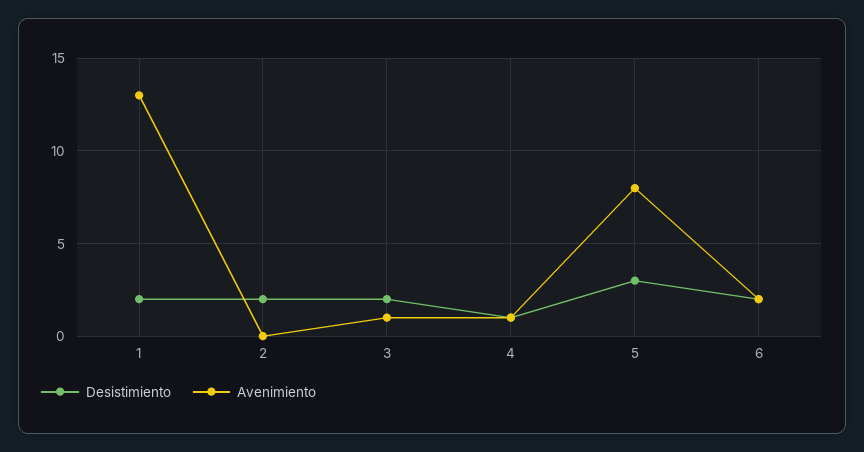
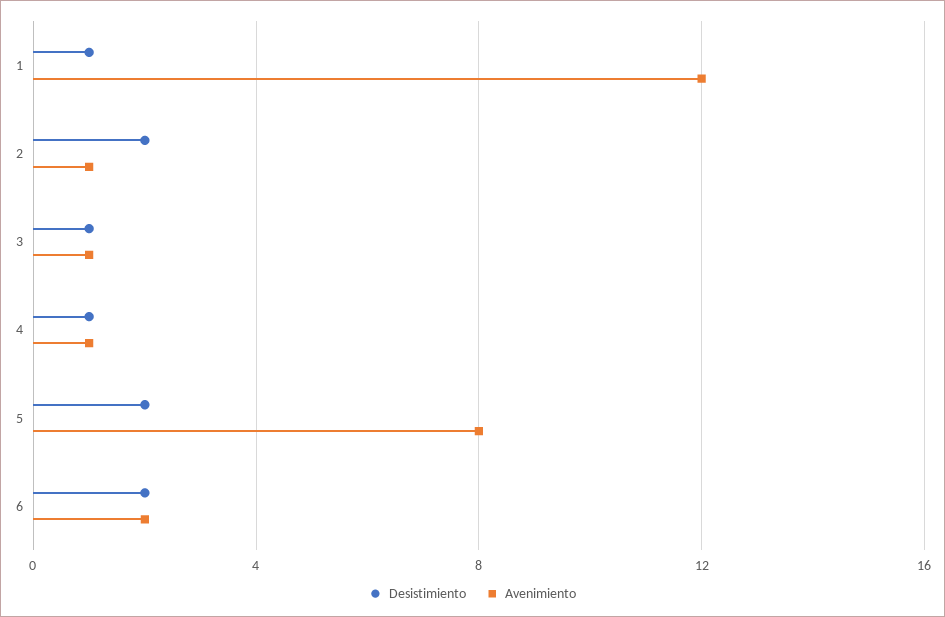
  {
    "Desistimiento": {
-     "1": 2,
+     "1": 1,
      "2": 2,
-     "3": 2,
+     "3": 1,
      "4": 1,
-     "5": 3,
+     "5": 2,
      "6": 2
    },
    "Avenimiento": {
-     "1": 13,
+     "1": 12,
-     "2": 0,
+     "2": 1,
      "3": 1,
      "4": 1,
      "5": 8,
      "6": 2
    }
  }

